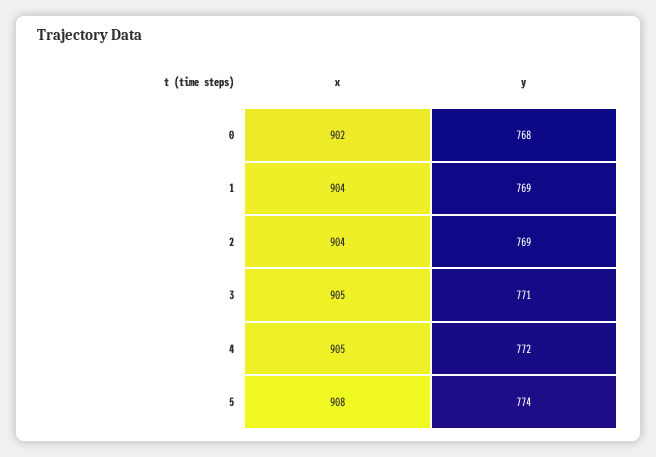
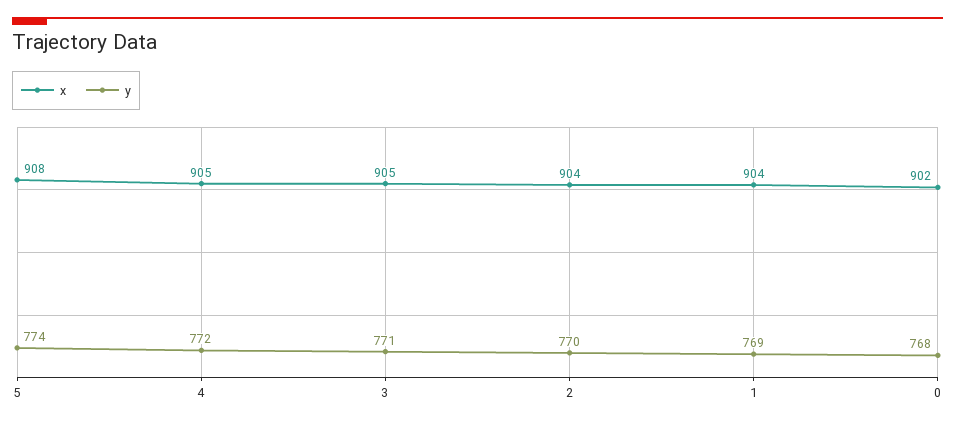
  {
    "x": {
      "0": 902,
      "1": 904,
      "2": 904,
      "3": 905,
      "4": 905,
      "5": 908
    },
    "y": {
      "0": 768,
      "1": 769,
-     "2": 769,
+     "2": 770,
      "3": 771,
      "4": 772,
      "5": 774
    }
  }

